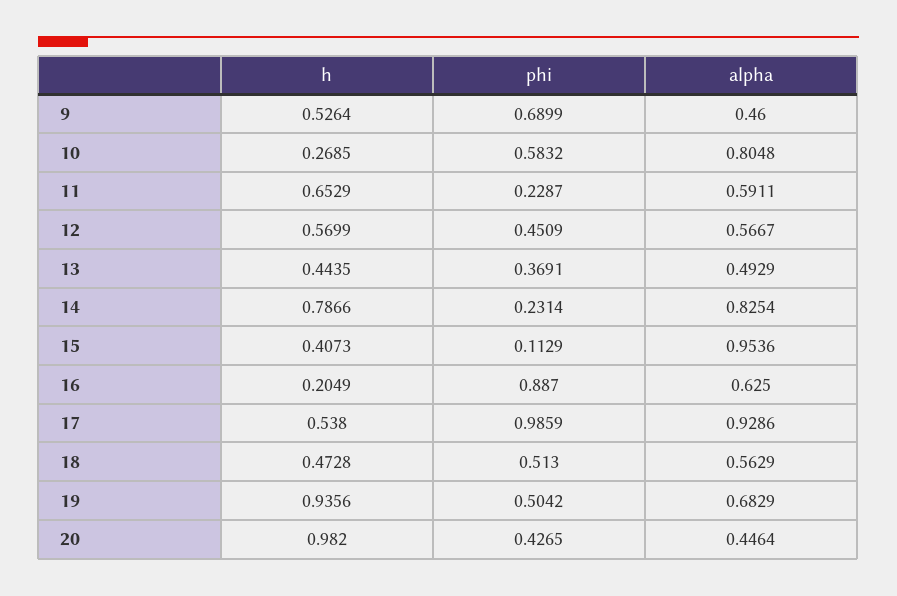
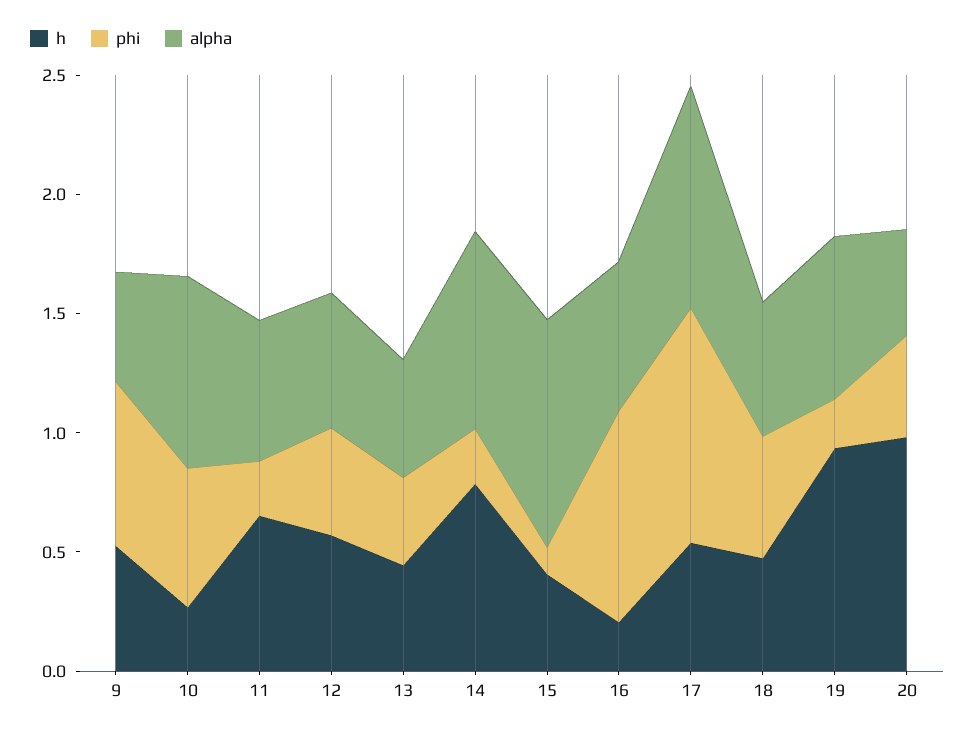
  {
    "h": {
      "9": 0.5264,
      "10": 0.2685,
      "11": 0.6529,
      "12": 0.5699,
      "13": 0.4435,
      "14": 0.7866,
      "15": 0.4073,
      "16": 0.2049,
      "17": 0.538,
      "18": 0.4728,
      "19": 0.9356,
      "20": 0.982
    },
    "phi": {
      "9": 0.6899,
      "10": 0.5832,
      "11": 0.2287,
      "12": 0.4509,
      "13": 0.3691,
      "14": 0.2314,
      "15": 0.1129,
      "16": 0.887,
      "17": 0.9859,
      "18": 0.513,
-     "19": 0.5042,
+     "19": 0.2,
      "20": 0.4265
    },
    "alpha": {
      "9": 0.46,
      "10": 0.8048,
      "11": 0.5911,
      "12": 0.5667,
      "13": 0.4929,
      "14": 0.8254,
      "15": 0.9536,
      "16": 0.625,
      "17": 0.9286,
      "18": 0.5629,
      "19": 0.6829,
      "20": 0.4464
    }
  }

